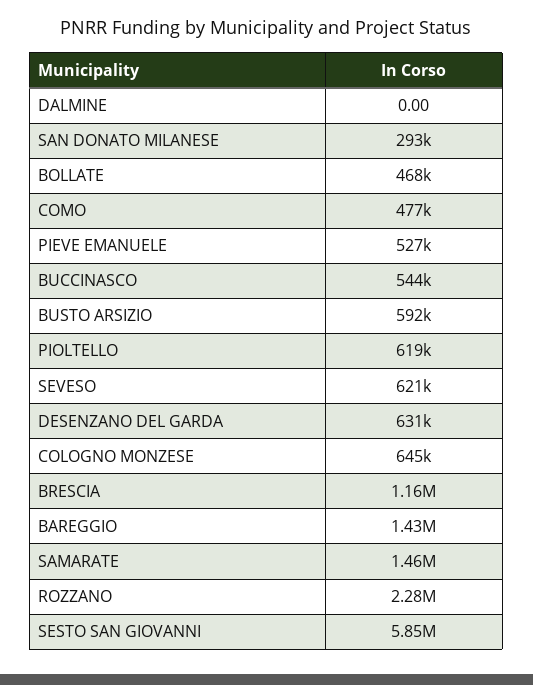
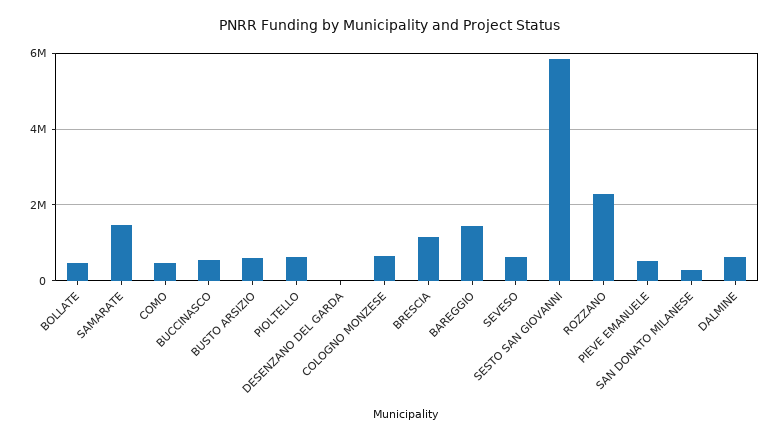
  {
-   "DALMINE": 0,
+   "DALMINE": 600000,
    "SAN DONATO MILANESE": 293000,
    "BOLLATE": 468000,
    "COMO": 477000,
    "PIEVE EMANUELE": 527000,
    "BUCCINASCO": 544000,
    "BUSTO ARSIZIO": 592000,
    "PIOLTELLO": 619000,
    "SEVESO": 621000,
-   "DESENZANO DEL GARDA": 631000,
+   "DESENZANO DEL GARDA": 0,
    "COLOGNO MONZESE": 645000,
    "BRESCIA": 1160000,
    "BAREGGIO": 1430000,
    "SAMARATE": 1460000,
    "ROZZANO": 2280000,
    "SESTO SAN GIOVANNI": 5850000
  }

